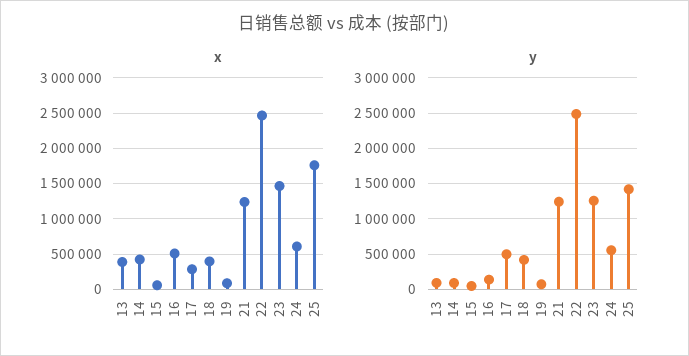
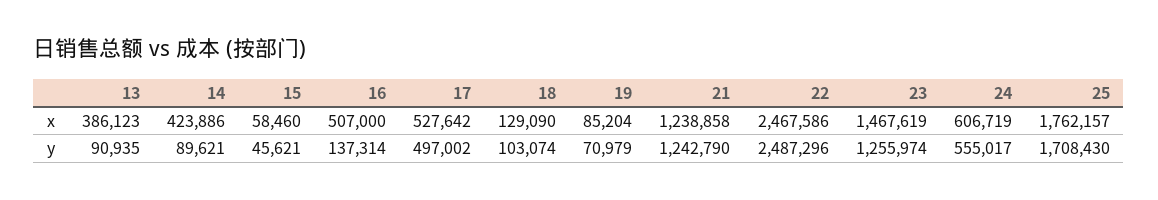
  {
    "x": {
      "13": 386123,
      "14": 423886,
      "15": 58460,
      "16": 507000,
-     "17": 300000,
+     "17": 527642,
-     "18": 400000,
+     "18": 129090,
      "19": 85204,
      "21": 1238858,
      "22": 2467586,
      "23": 1467619,
      "24": 606719,
      "25": 1762157
    },
    "y": {
      "13": 90935,
      "14": 89621,
      "15": 45621,
      "16": 137314,
      "17": 497002,
-     "18": 400000,
+     "18": 103074,
      "19": 70979,
      "21": 1242790,
      "22": 2487296,
      "23": 1255974,
      "24": 555017,
-     "25": 1400000
+     "25": 1708430
    }
  }

